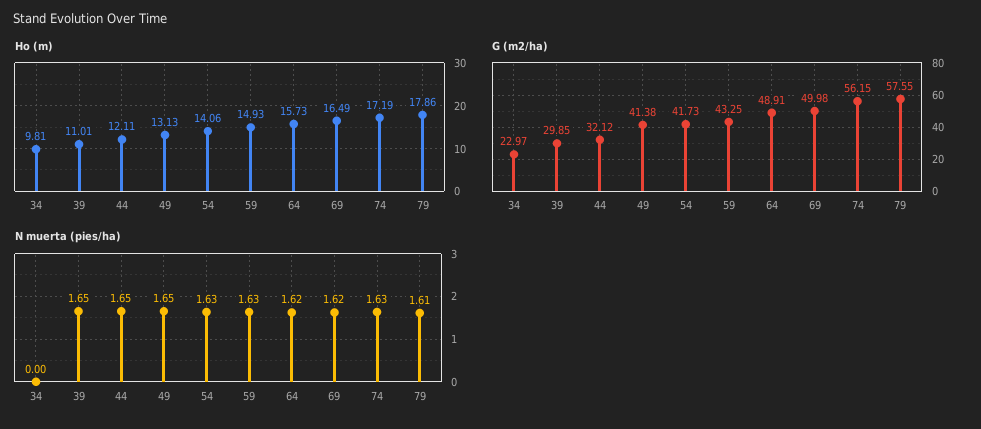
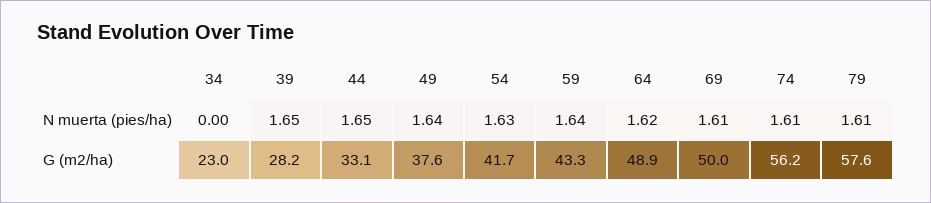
  {
-   "Ho (m)": {
-     "34": 9.81,
-     "39": 11.01,
-     "44": 12.11,
-     "49": 13.13,
-     "54": 14.06,
-     "59": 14.93,
-     "64": 15.73,
-     "69": 16.49,
-     "74": 17.19,
-     "79": 17.86
-   },
    "G (m2/ha)": {
      "34": 22.97,
-     "39": 29.85,
+     "39": 28.2,
-     "44": 32.12,
+     "44": 33.1,
-     "49": 41.38,
+     "49": 37.6,
      "54": 41.73,
      "59": 43.25,
      "64": 48.91,
      "69": 49.98,
      "74": 56.15,
      "79": 57.55
    },
    "N muerta (pies/ha)": {
      "34": 0,
      "39": 1.65,
      "44": 1.65,
-     "49": 1.65,
+     "49": 1.64,
      "54": 1.63,
-     "59": 1.63,
+     "59": 1.64,
      "64": 1.62,
-     "69": 1.62,
+     "69": 1.61,
-     "74": 1.63,
+     "74": 1.61,
      "79": 1.61
    }
  }

